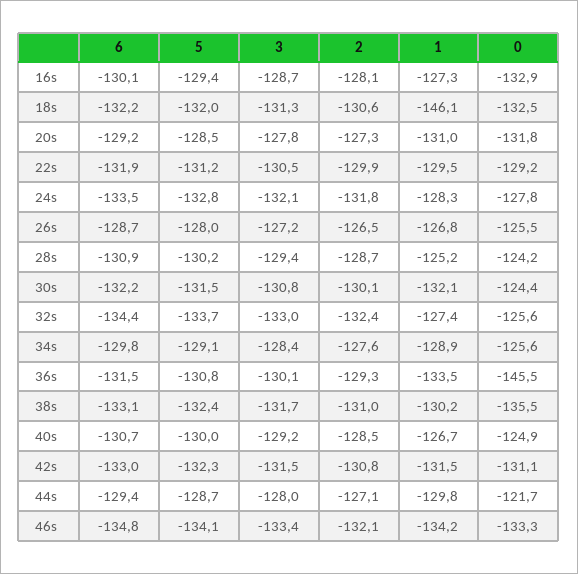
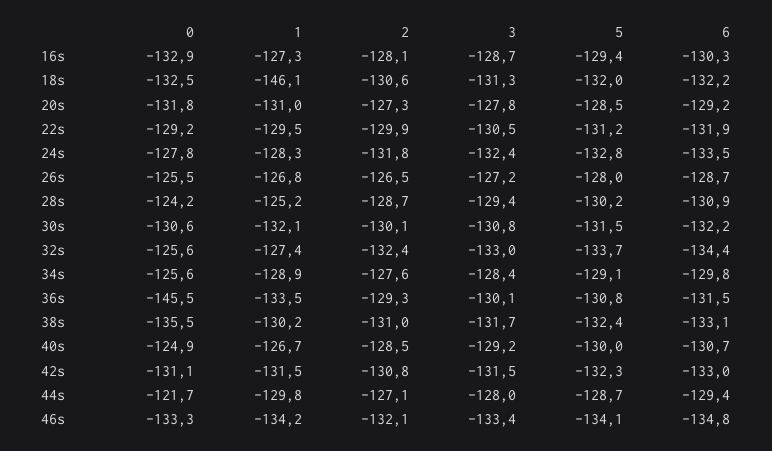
  {
    "6": {
-     "16s": -130.1,
+     "16s": -130.3,
      "18s": -132.2,
      "20s": -129.2,
      "22s": -131.9,
      "24s": -133.5,
      "26s": -128.7,
      "28s": -130.9,
      "30s": -132.2,
      "32s": -134.4,
      "34s": -129.8,
      "36s": -131.5,
      "38s": -133.1,
      "40s": -130.7,
      "42s": -133,
      "44s": -129.4,
      "46s": -134.8
    },
    "5": {
      "16s": -129.4,
      "18s": -132,
      "20s": -128.5,
      "22s": -131.2,
      "24s": -132.8,
      "26s": -128,
      "28s": -130.2,
      "30s": -131.5,
      "32s": -133.7,
      "34s": -129.1,
      "36s": -130.8,
      "38s": -132.4,
      "40s": -130,
      "42s": -132.3,
      "44s": -128.7,
      "46s": -134.1
    },
    "3": {
      "16s": -128.7,
      "18s": -131.3,
      "20s": -127.8,
      "22s": -130.5,
-     "24s": -132.1,
+     "24s": -132.4,
      "26s": -127.2,
      "28s": -129.4,
      "30s": -130.8,
      "32s": -133,
      "34s": -128.4,
      "36s": -130.1,
      "38s": -131.7,
      "40s": -129.2,
      "42s": -131.5,
      "44s": -128,
      "46s": -133.4
    },
    "2": {
      "16s": -128.1,
      "18s": -130.6,
      "20s": -127.3,
      "22s": -129.9,
      "24s": -131.8,
      "26s": -126.5,
      "28s": -128.7,
      "30s": -130.1,
      "32s": -132.4,
      "34s": -127.6,
      "36s": -129.3,
      "38s": -131,
      "40s": -128.5,
      "42s": -130.8,
      "44s": -127.1,
      "46s": -132.1
    },
    "1": {
      "16s": -127.3,
      "18s": -146.1,
      "20s": -131,
      "22s": -129.5,
      "24s": -128.3,
      "26s": -126.8,
      "28s": -125.2,
      "30s": -132.1,
      "32s": -127.4,
      "34s": -128.9,
      "36s": -133.5,
      "38s": -130.2,
      "40s": -126.7,
      "42s": -131.5,
      "44s": -129.8,
      "46s": -134.2
    },
    "0": {
      "16s": -132.9,
      "18s": -132.5,
      "20s": -131.8,
      "22s": -129.2,
      "24s": -127.8,
      "26s": -125.5,
      "28s": -124.2,
-     "30s": -124.4,
+     "30s": -130.6,
      "32s": -125.6,
      "34s": -125.6,
      "36s": -145.5,
      "38s": -135.5,
      "40s": -124.9,
      "42s": -131.1,
      "44s": -121.7,
      "46s": -133.3
    }
  }

